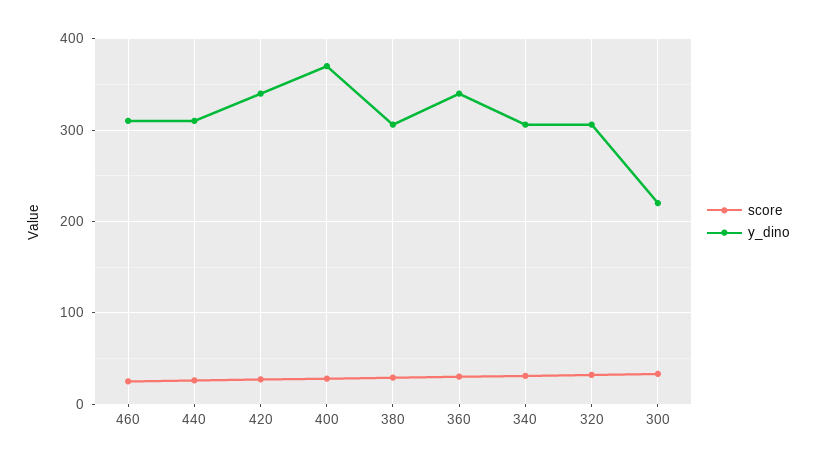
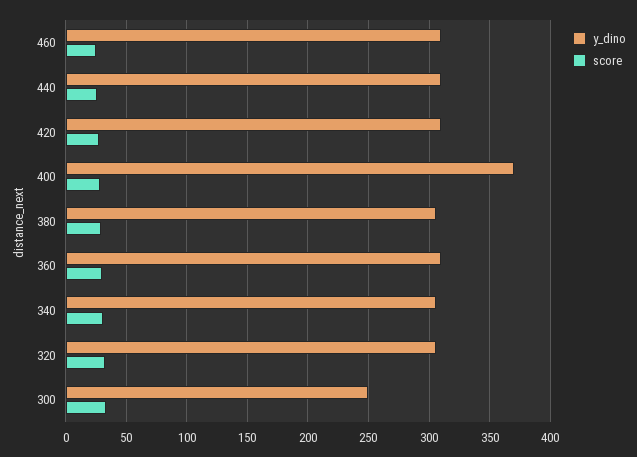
  {
    "score": {
      "460": 25,
      "440": 25,
      "420": 25,
      "400": 30,
      "380": 30,
      "360": 30,
      "340": 30,
      "320": 30,
      "300": 35
    },
    "y_dino": {
      "460": 310,
      "440": 310,
-     "420": 340,
+     "420": 310,
      "400": 370,
      "380": 305,
-     "360": 340,
+     "360": 310,
      "340": 305,
      "320": 305,
-     "300": 220
+     "300": 250
    }
  }

